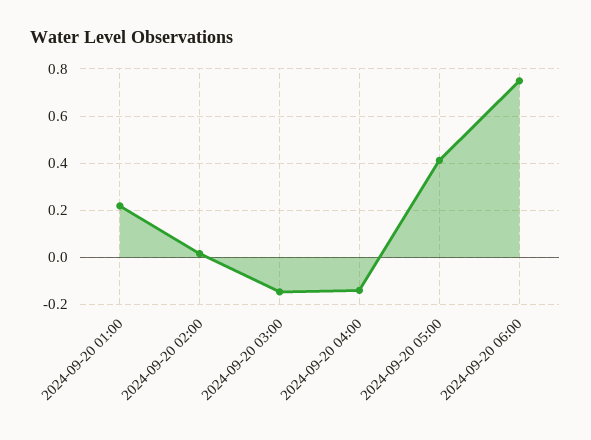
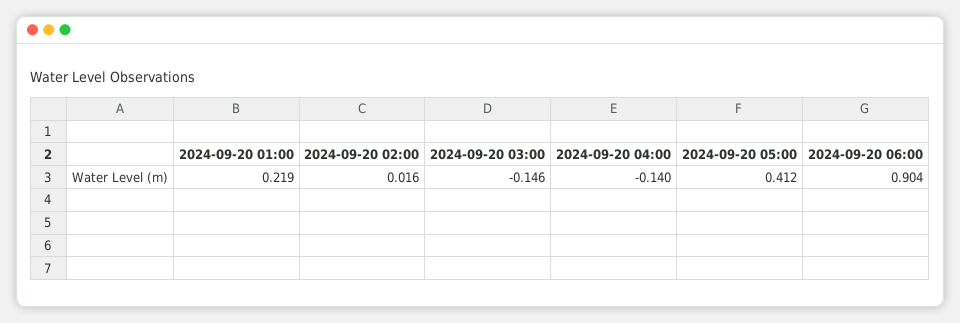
  {
    "2024-09-20 01:00": 0.219,
    "2024-09-20 02:00": 0.016,
    "2024-09-20 03:00": -0.146,
    "2024-09-20 04:00": -0.14,
    "2024-09-20 05:00": 0.412,
-   "2024-09-20 06:00": 0.75
+   "2024-09-20 06:00": 0.904
  }

